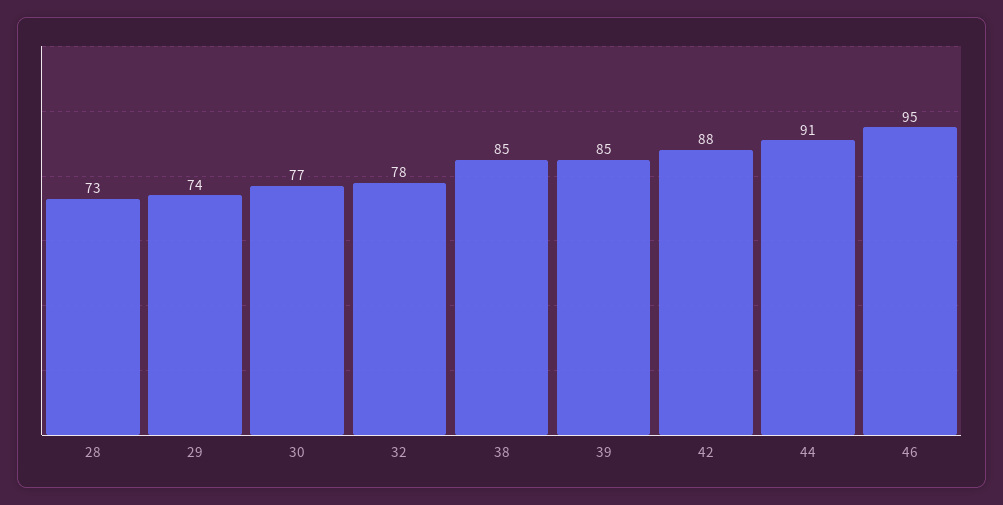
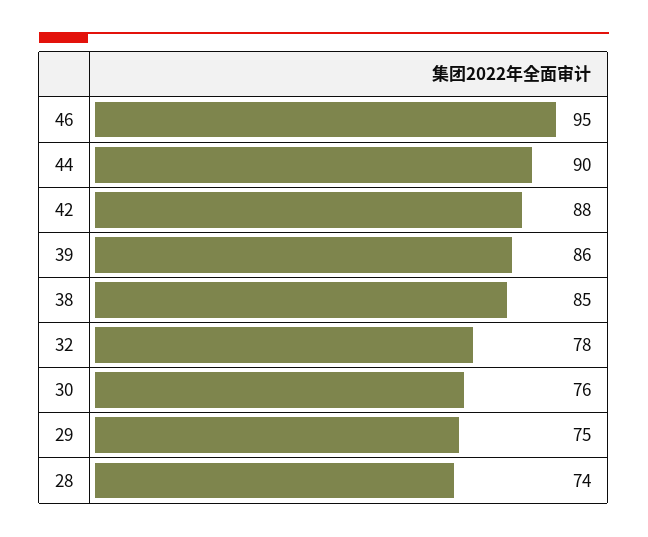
  {
-   "28": 73,
+   "28": 74,
-   "29": 74,
+   "29": 75,
-   "30": 77,
+   "30": 76,
    "32": 78,
    "38": 85,
-   "39": 85,
+   "39": 86,
    "42": 88,
-   "44": 91,
+   "44": 90,
    "46": 95
  }

